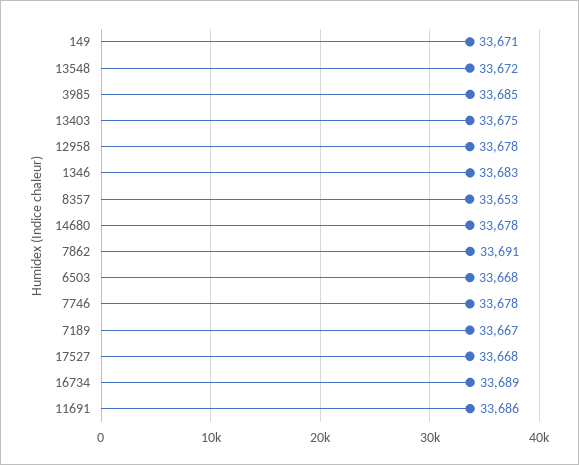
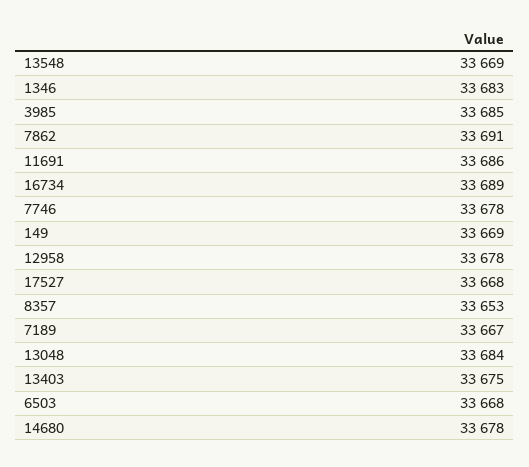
  {
-   "149": 33671,
+   "149": 33669,
-   "13548": 33672,
+   "13548": 33669,
    "3985": 33685,
    "13403": 33675,
    "12958": 33678,
    "1346": 33683,
    "8357": 33653,
    "14680": 33678,
    "7862": 33691,
    "6503": 33668,
    "7746": 33678,
    "7189": 33667,
    "17527": 33668,
    "16734": 33689,
-   "11691": 33686
+   "11691": 33686,
+   "13048": 33684
  }

